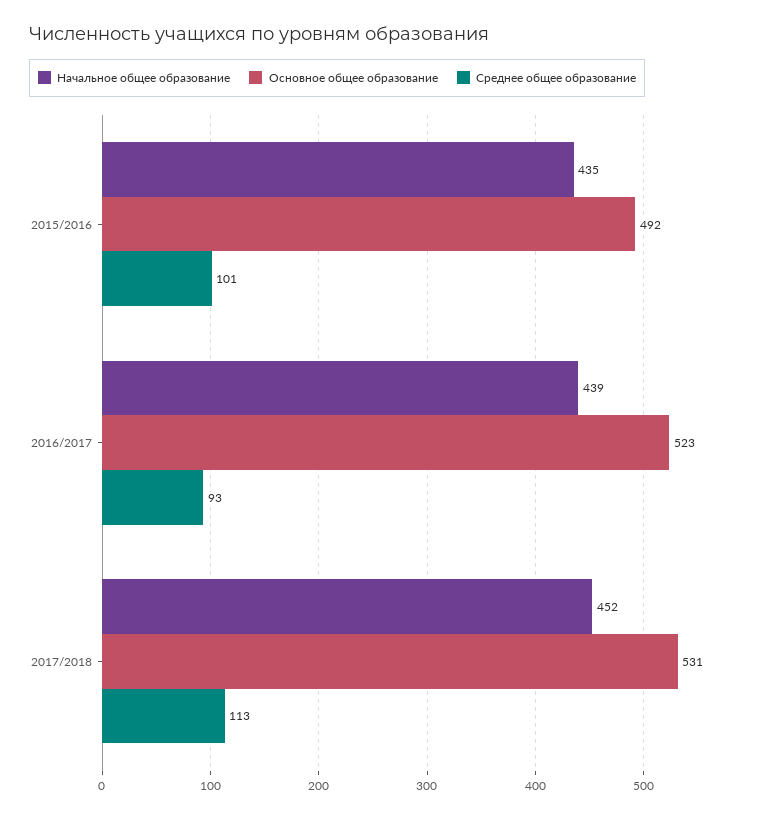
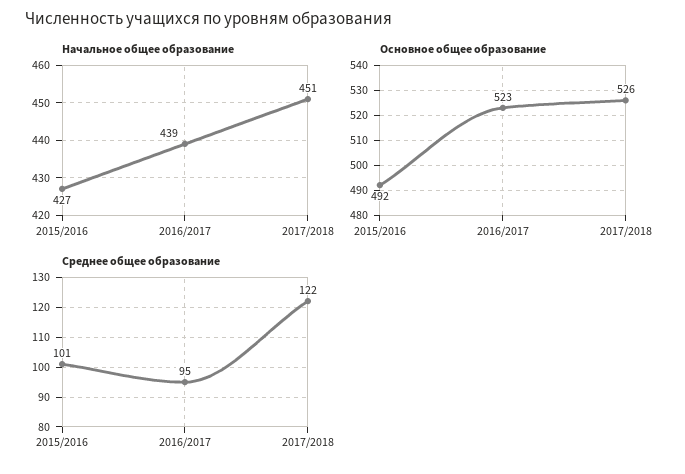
  {
    "Начальное общее образование": {
-     "2015/2016": 435,
+     "2015/2016": 427,
      "2016/2017": 439,
-     "2017/2018": 452
+     "2017/2018": 451
    },
    "Основное общее образование": {
      "2015/2016": 492,
      "2016/2017": 523,
-     "2017/2018": 531
+     "2017/2018": 526
    },
    "Среднее общее образование": {
      "2015/2016": 101,
-     "2016/2017": 93,
+     "2016/2017": 95,
-     "2017/2018": 113
+     "2017/2018": 122
    }
  }

